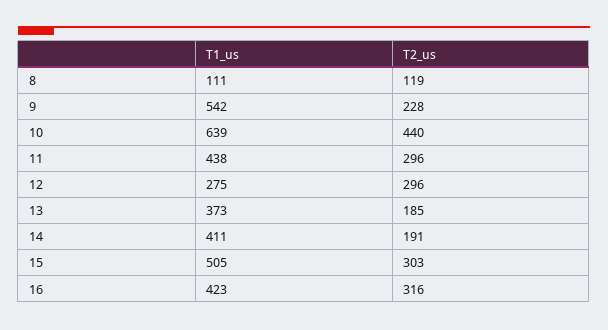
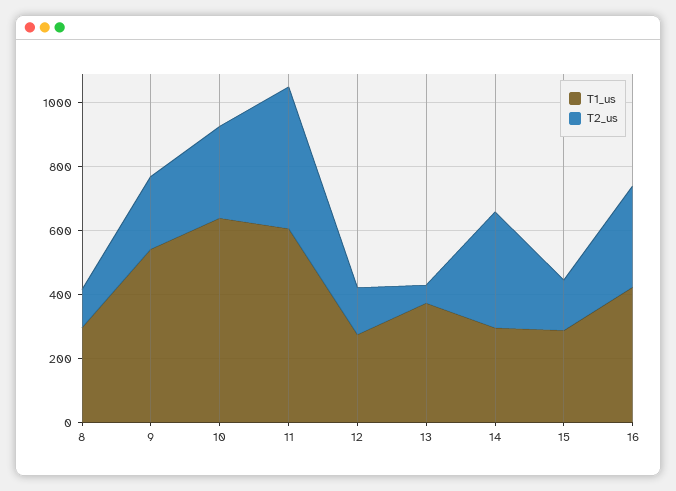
  {
    "T1_us": {
-     "8": 111,
+     "8": 300,
      "9": 542,
      "10": 639,
-     "11": 438,
+     "11": 600,
      "12": 275,
      "13": 373,
-     "14": 411,
+     "14": 300,
-     "15": 505,
+     "15": 300,
      "16": 423
    },
    "T2_us": {
      "8": 119,
      "9": 228,
-     "10": 440,
+     "10": 300,
-     "11": 296,
+     "11": 450,
-     "12": 296,
+     "12": 150,
-     "13": 185,
+     "13": 50,
-     "14": 191,
+     "14": 350,
-     "15": 303,
+     "15": 150,
      "16": 316
    }
  }

